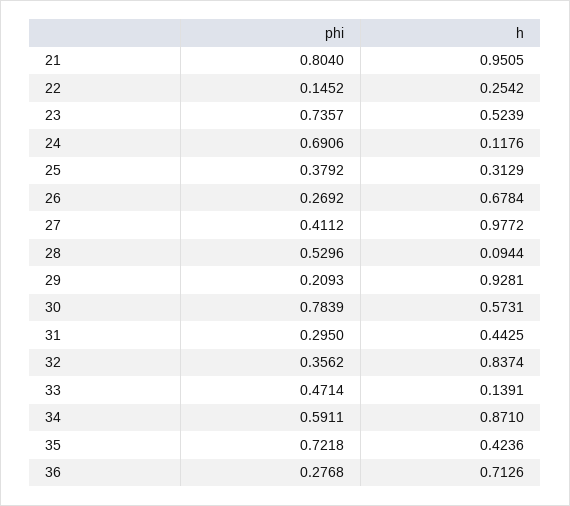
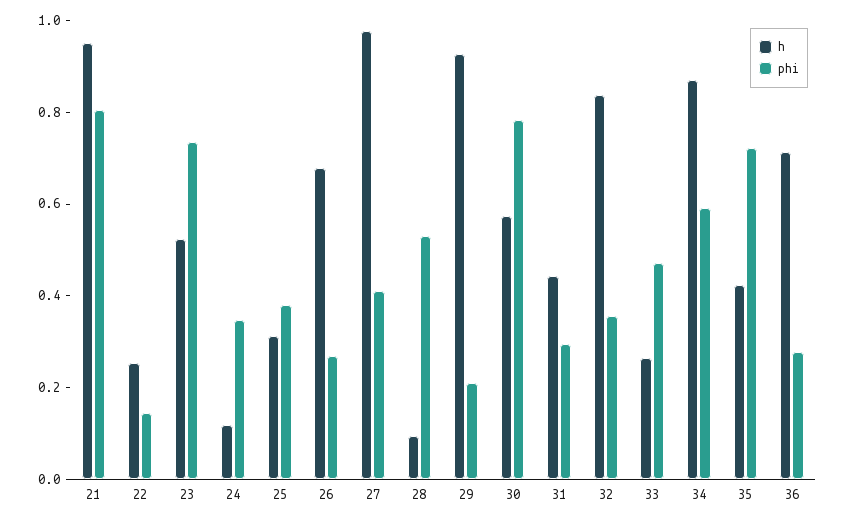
  {
    "phi": {
      "21": 0.804,
      "22": 0.1452,
      "23": 0.7357,
-     "24": 0.6906,
+     "24": 0.35,
      "25": 0.3792,
      "26": 0.2692,
      "27": 0.4112,
      "28": 0.5296,
      "29": 0.2093,
      "30": 0.7839,
      "31": 0.295,
      "32": 0.3562,
      "33": 0.4714,
      "34": 0.5911,
      "35": 0.7218,
      "36": 0.2768
    },
    "h": {
      "21": 0.9505,
      "22": 0.2542,
      "23": 0.5239,
      "24": 0.1176,
      "25": 0.3129,
      "26": 0.6784,
      "27": 0.9772,
      "28": 0.0944,
      "29": 0.9281,
      "30": 0.5731,
      "31": 0.4425,
      "32": 0.8374,
-     "33": 0.1391,
+     "33": 0.25,
      "34": 0.871,
      "35": 0.4236,
      "36": 0.7126
    }
  }

